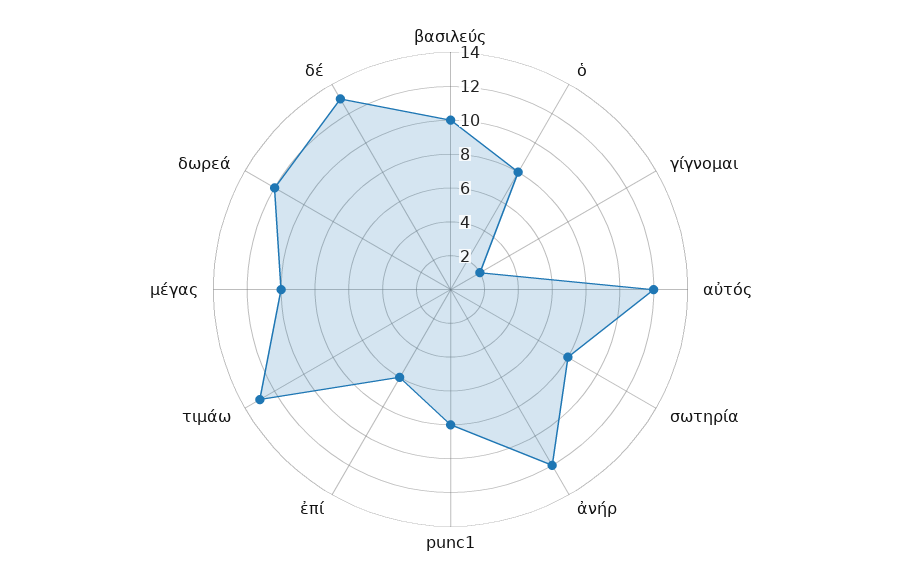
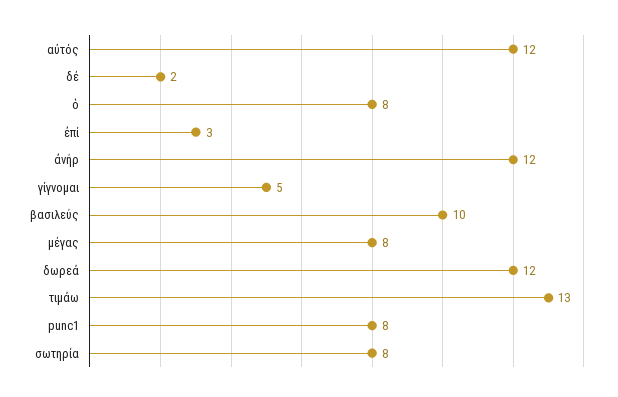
  {
    "βασιλεύς": 10,
    "ὁ": 8,
-   "γίγνομαι": 2,
+   "γίγνομαι": 5,
    "αὐτός": 12,
    "σωτηρία": 8,
    "ἀνήρ": 12,
    "punc1": 8,
-   "ἐπί": 6,
+   "ἐπί": 3,
    "τιμάω": 13,
-   "μέγας": 10,
+   "μέγας": 8,
    "δωρεά": 12,
-   "δέ": 13
+   "δέ": 2
  }

